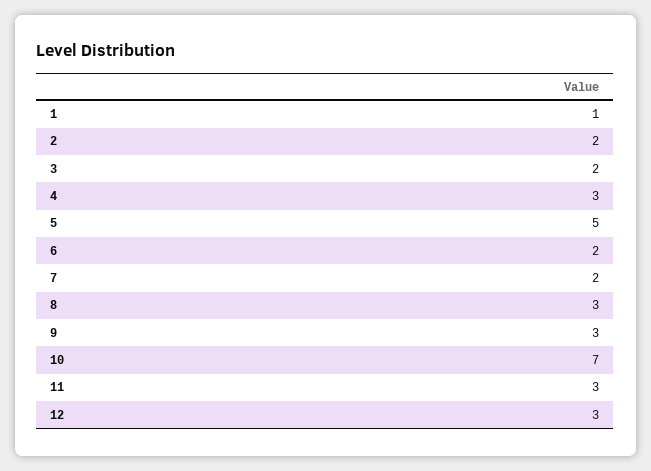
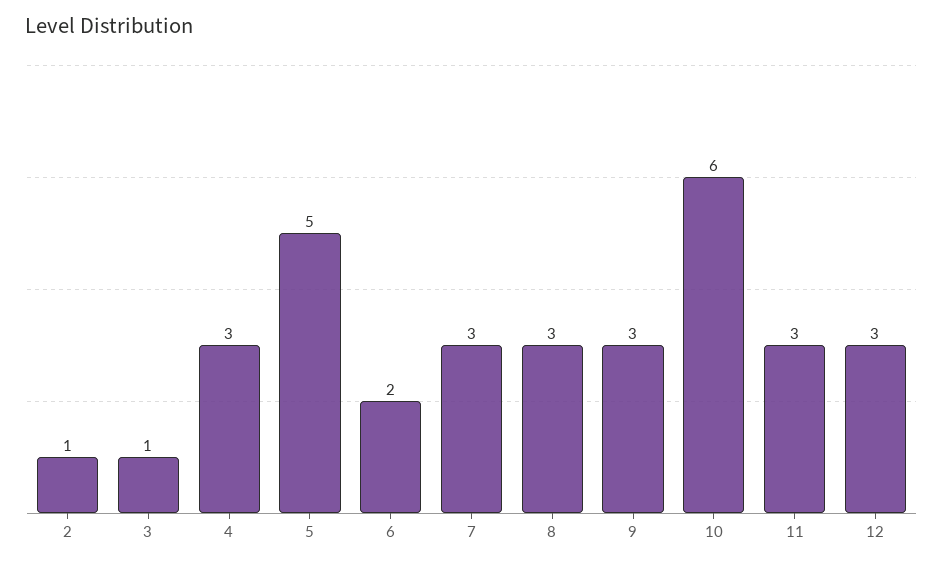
  {
-   "1": 1,
-   "2": 2,
+   "2": 1,
-   "3": 2,
+   "3": 1,
    "4": 3,
    "5": 5,
    "6": 2,
-   "7": 2,
+   "7": 3,
    "8": 3,
    "9": 3,
-   "10": 7,
+   "10": 6,
    "11": 3,
    "12": 3
  }

